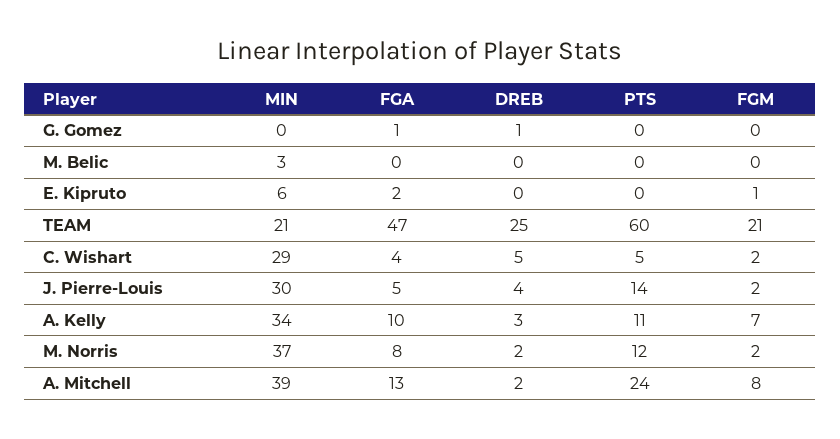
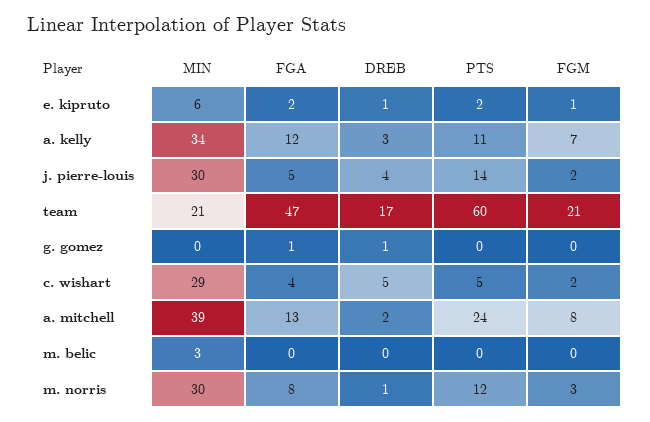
  {
    "MIN": {
      "G. Gomez": 0,
      "M. Belic": 3,
      "E. Kipruto": 6,
      "TEAM": 21,
      "C. Wishart": 29,
      "J. Pierre-Louis": 30,
      "A. Kelly": 34,
-     "M. Norris": 37,
+     "M. Norris": 30,
      "A. Mitchell": 39
    },
    "FGA": {
      "G. Gomez": 1,
      "M. Belic": 0,
      "E. Kipruto": 2,
      "TEAM": 47,
      "C. Wishart": 4,
      "J. Pierre-Louis": 5,
-     "A. Kelly": 10,
+     "A. Kelly": 12,
      "M. Norris": 8,
      "A. Mitchell": 13
    },
    "DREB": {
      "G. Gomez": 1,
      "M. Belic": 0,
-     "E. Kipruto": 0,
+     "E. Kipruto": 1,
-     "TEAM": 25,
+     "TEAM": 17,
      "C. Wishart": 5,
      "J. Pierre-Louis": 4,
      "A. Kelly": 3,
-     "M. Norris": 2,
+     "M. Norris": 1,
      "A. Mitchell": 2
    },
    "PTS": {
      "G. Gomez": 0,
      "M. Belic": 0,
-     "E. Kipruto": 0,
+     "E. Kipruto": 2,
      "TEAM": 60,
      "C. Wishart": 5,
      "J. Pierre-Louis": 14,
      "A. Kelly": 11,
      "M. Norris": 12,
      "A. Mitchell": 24
    },
    "FGM": {
      "G. Gomez": 0,
      "M. Belic": 0,
      "E. Kipruto": 1,
      "TEAM": 21,
      "C. Wishart": 2,
      "J. Pierre-Louis": 2,
      "A. Kelly": 7,
-     "M. Norris": 2,
+     "M. Norris": 3,
      "A. Mitchell": 8
    }
  }

